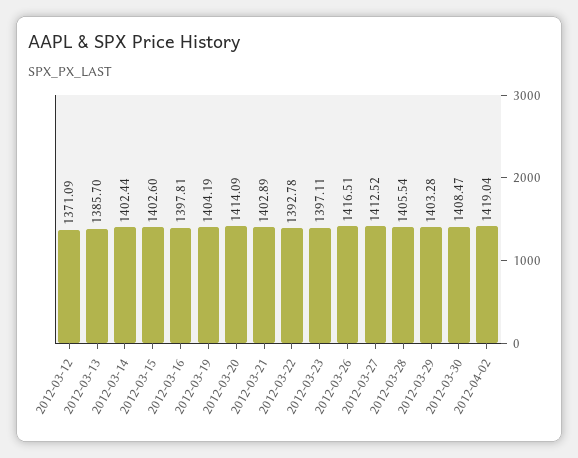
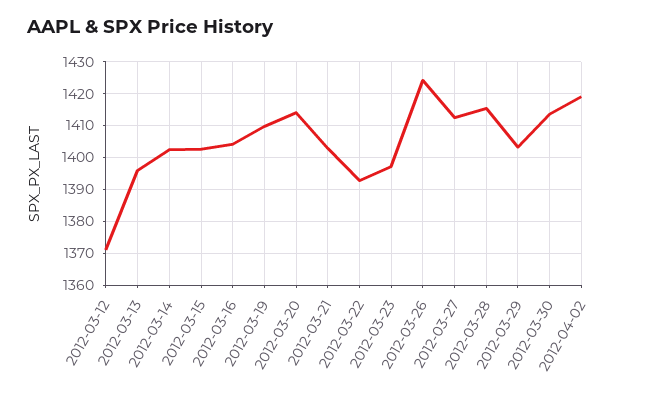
  {
    "2012-03-12": 1371.09,
-   "2012-03-13": 1385.7,
+   "2012-03-13": 1396,
    "2012-03-14": 1402.44,
    "2012-03-15": 1402.6,
-   "2012-03-16": 1397.81,
+   "2012-03-16": 1404,
-   "2012-03-19": 1404.19,
+   "2012-03-19": 1410,
    "2012-03-20": 1414.09,
    "2012-03-21": 1402.89,
    "2012-03-22": 1392.78,
    "2012-03-23": 1397.11,
-   "2012-03-26": 1416.51,
+   "2012-03-26": 1424,
    "2012-03-27": 1412.52,
-   "2012-03-28": 1405.54,
+   "2012-03-28": 1416,
    "2012-03-29": 1403.28,
-   "2012-03-30": 1408.47,
+   "2012-03-30": 1414,
    "2012-04-02": 1419.04
  }

